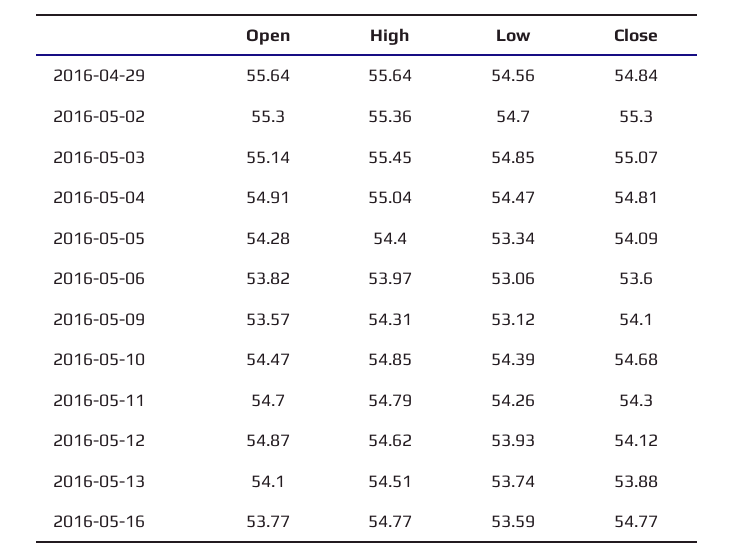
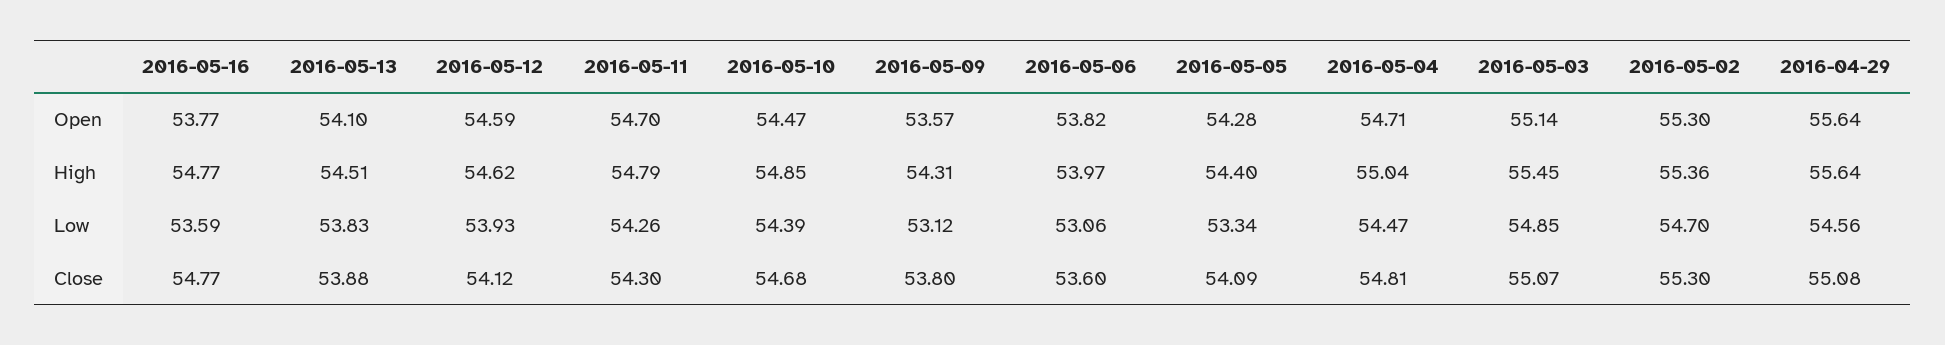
  {
    "Open": {
      "2016-04-29": 55.64,
      "2016-05-02": 55.3,
      "2016-05-03": 55.14,
-     "2016-05-04": 54.91,
+     "2016-05-04": 54.71,
      "2016-05-05": 54.28,
      "2016-05-06": 53.82,
      "2016-05-09": 53.57,
      "2016-05-10": 54.47,
      "2016-05-11": 54.7,
-     "2016-05-12": 54.87,
+     "2016-05-12": 54.59,
      "2016-05-13": 54.1,
      "2016-05-16": 53.77
    },
    "High": {
      "2016-04-29": 55.64,
      "2016-05-02": 55.36,
      "2016-05-03": 55.45,
      "2016-05-04": 55.04,
      "2016-05-05": 54.4,
      "2016-05-06": 53.97,
      "2016-05-09": 54.31,
      "2016-05-10": 54.85,
      "2016-05-11": 54.79,
      "2016-05-12": 54.62,
      "2016-05-13": 54.51,
      "2016-05-16": 54.77
    },
    "Low": {
      "2016-04-29": 54.56,
      "2016-05-02": 54.7,
      "2016-05-03": 54.85,
      "2016-05-04": 54.47,
      "2016-05-05": 53.34,
      "2016-05-06": 53.06,
      "2016-05-09": 53.12,
      "2016-05-10": 54.39,
      "2016-05-11": 54.26,
      "2016-05-12": 53.93,
-     "2016-05-13": 53.74,
+     "2016-05-13": 53.83,
      "2016-05-16": 53.59
    },
    "Close": {
-     "2016-04-29": 54.84,
+     "2016-04-29": 55.08,
      "2016-05-02": 55.3,
      "2016-05-03": 55.07,
      "2016-05-04": 54.81,
      "2016-05-05": 54.09,
      "2016-05-06": 53.6,
-     "2016-05-09": 54.1,
+     "2016-05-09": 53.8,
      "2016-05-10": 54.68,
      "2016-05-11": 54.3,
      "2016-05-12": 54.12,
      "2016-05-13": 53.88,
      "2016-05-16": 54.77
    }
  }

